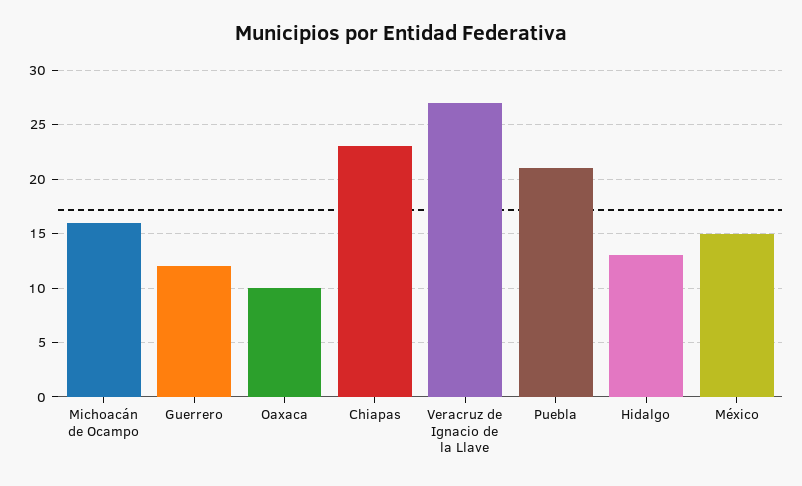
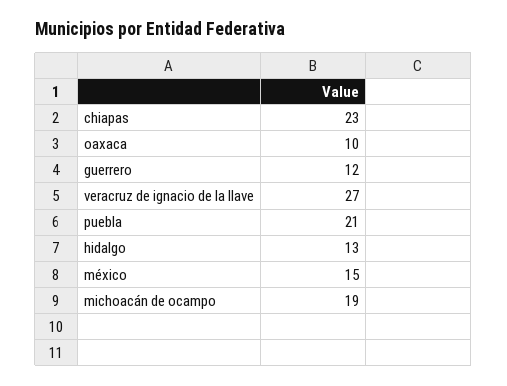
  {
-   "Michoacán de Ocampo": 16,
+   "Michoacán de Ocampo": 19,
    "Guerrero": 12,
    "Oaxaca": 10,
    "Chiapas": 23,
    "Veracruz de Ignacio de la Llave": 27,
    "Puebla": 21,
    "Hidalgo": 13,
    "México": 15
  }

